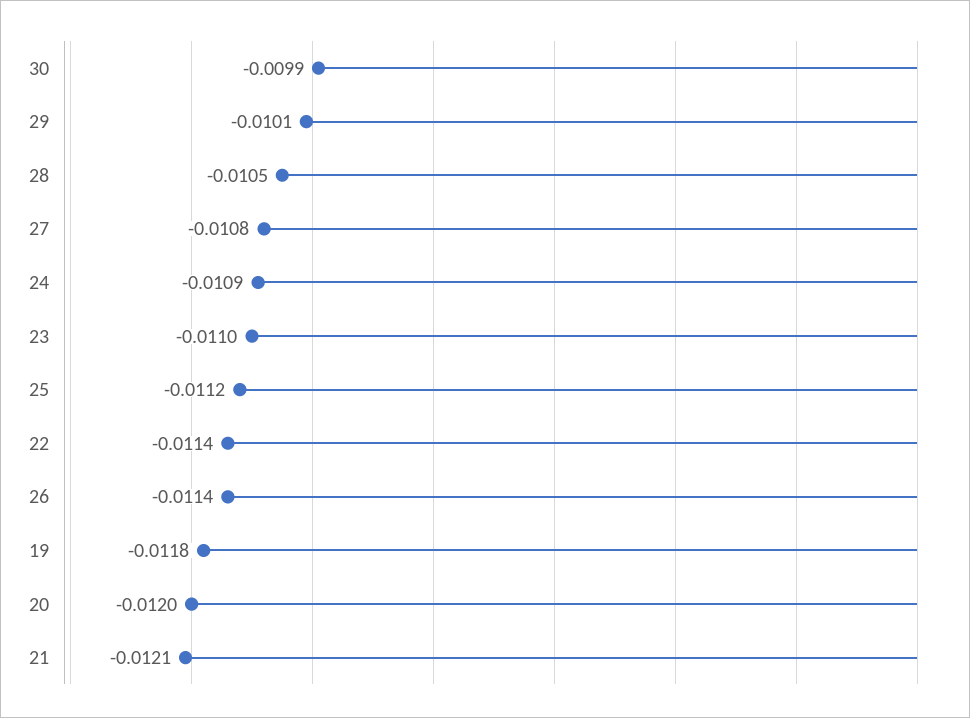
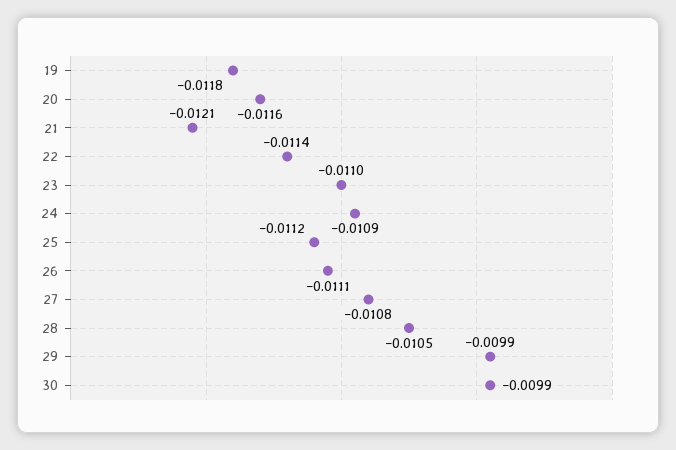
  {
    "30": -0.0099,
-   "29": -0.0101,
+   "29": -0.0099,
    "28": -0.0105,
    "27": -0.0108,
    "24": -0.0109,
    "23": -0.011,
    "25": -0.0112,
    "22": -0.0114,
-   "26": -0.0114,
+   "26": -0.0111,
    "19": -0.0118,
-   "20": -0.012,
+   "20": -0.0116,
    "21": -0.0121
  }

